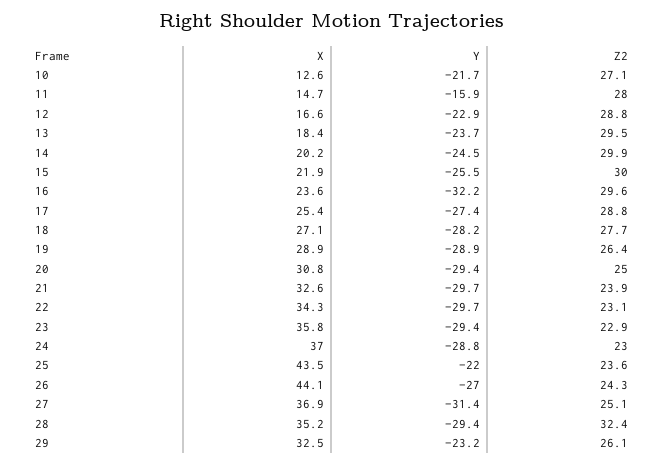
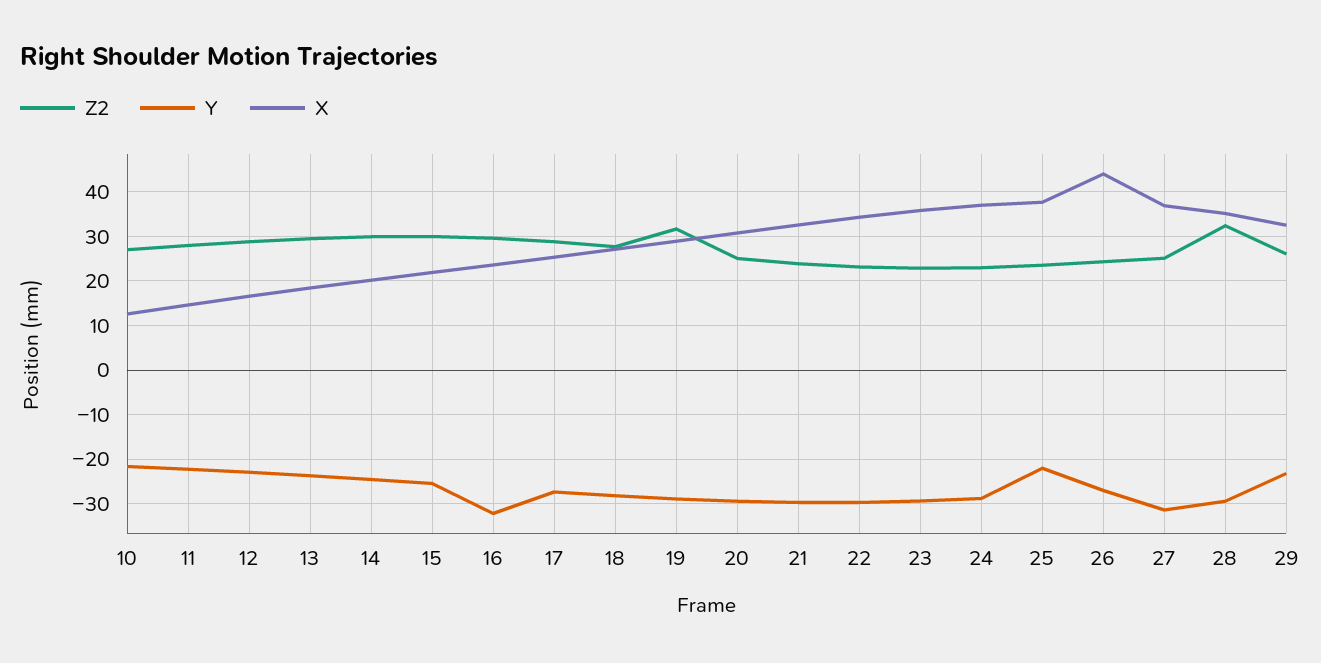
  {
    "X": {
      "10": 12.6,
      "11": 14.7,
      "12": 16.6,
      "13": 18.4,
      "14": 20.2,
      "15": 21.9,
      "16": 23.6,
      "17": 25.4,
      "18": 27.1,
      "19": 28.9,
      "20": 30.8,
      "21": 32.6,
      "22": 34.3,
      "23": 35.8,
      "24": 37,
-     "25": 43.5,
+     "25": 38,
      "26": 44.1,
      "27": 36.9,
      "28": 35.2,
      "29": 32.5
    },
    "Y": {
      "10": -21.7,
-     "11": -15.9,
+     "11": -22,
      "12": -22.9,
      "13": -23.7,
      "14": -24.5,
      "15": -25.5,
      "16": -32.2,
      "17": -27.4,
      "18": -28.2,
      "19": -28.9,
      "20": -29.4,
      "21": -29.7,
      "22": -29.7,
      "23": -29.4,
      "24": -28.8,
      "25": -22,
      "26": -27,
      "27": -31.4,
      "28": -29.4,
      "29": -23.2
    },
    "Z2": {
      "10": 27.1,
      "11": 28,
      "12": 28.8,
      "13": 29.5,
      "14": 29.9,
      "15": 30,
      "16": 29.6,
      "17": 28.8,
      "18": 27.7,
-     "19": 26.4,
+     "19": 32,
      "20": 25,
      "21": 23.9,
      "22": 23.1,
      "23": 22.9,
      "24": 23,
      "25": 23.6,
      "26": 24.3,
      "27": 25.1,
      "28": 32.4,
      "29": 26.1
    }
  }

